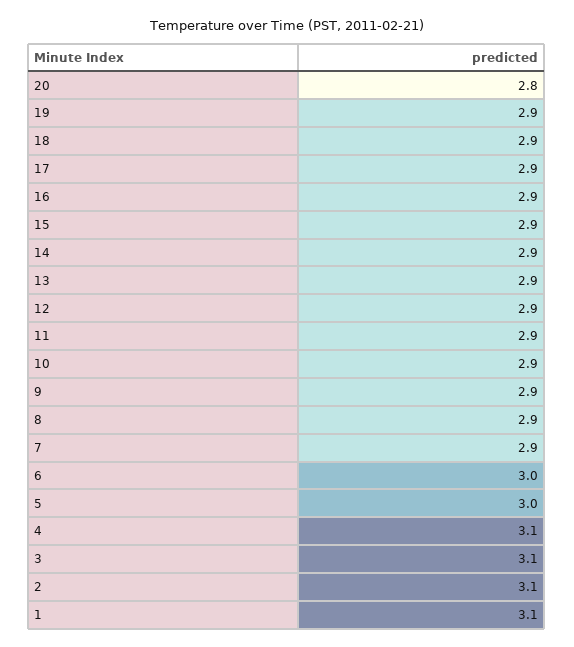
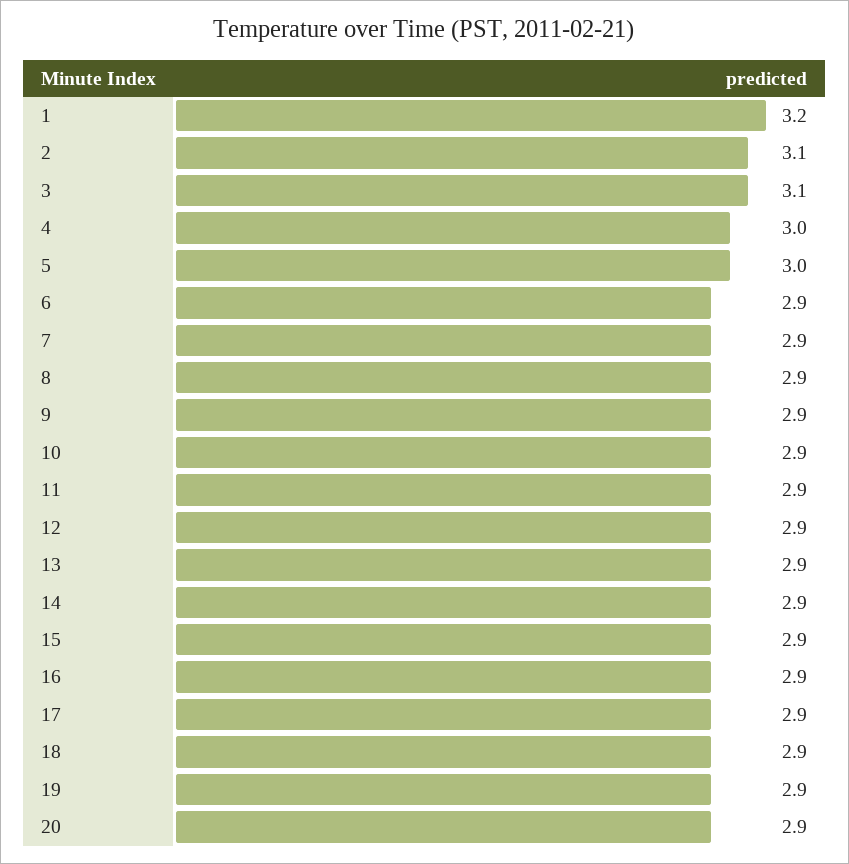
  {
-   "20": 2.8,
+   "20": 2.9,
    "19": 2.9,
    "18": 2.9,
    "17": 2.9,
    "16": 2.9,
    "15": 2.9,
    "14": 2.9,
    "13": 2.9,
    "12": 2.9,
    "11": 2.9,
    "10": 2.9,
    "9": 2.9,
    "8": 2.9,
    "7": 2.9,
-   "6": 3,
+   "6": 2.9,
    "5": 3,
-   "4": 3.1,
+   "4": 3,
    "3": 3.1,
    "2": 3.1,
-   "1": 3.1
+   "1": 3.2
  }

